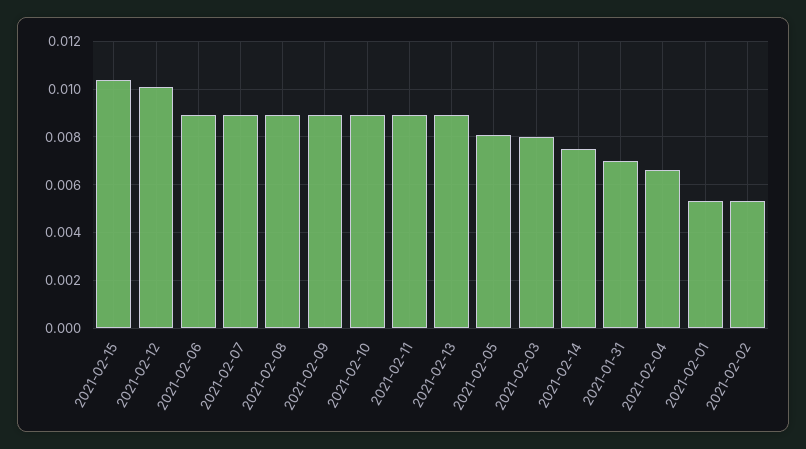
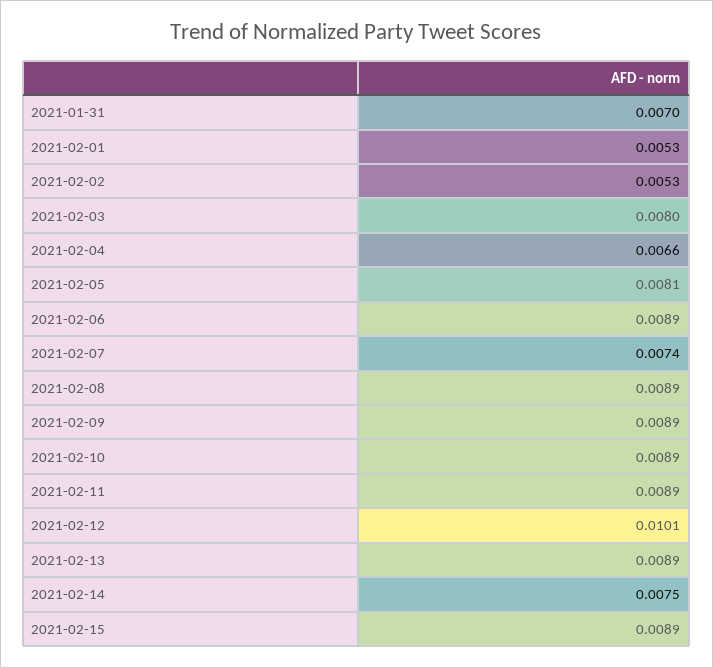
  {
-   "2021-02-15": 0.0105,
+   "2021-02-15": 0.0089,
    "2021-02-12": 0.0101,
    "2021-02-06": 0.0089,
-   "2021-02-07": 0.009,
+   "2021-02-07": 0.0074,
    "2021-02-08": 0.0089,
    "2021-02-09": 0.0089,
    "2021-02-10": 0.0089,
    "2021-02-11": 0.0089,
    "2021-02-13": 0.0089,
    "2021-02-05": 0.0081,
    "2021-02-03": 0.008,
    "2021-02-14": 0.0075,
    "2021-01-31": 0.007,
    "2021-02-04": 0.0066,
    "2021-02-01": 0.0053,
    "2021-02-02": 0.0053
  }

